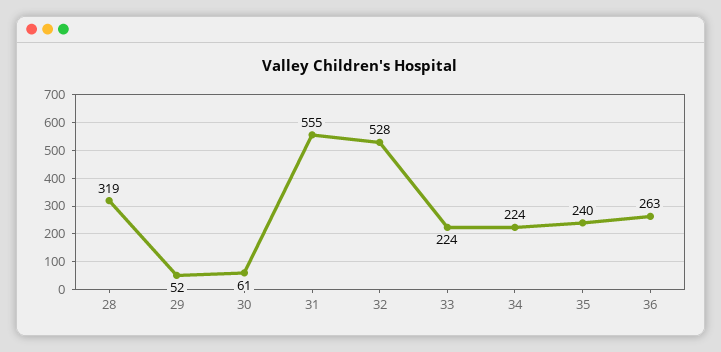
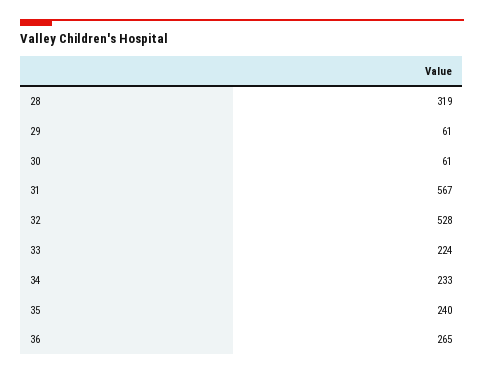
  {
    "28": 319,
-   "29": 52,
+   "29": 61,
    "30": 61,
-   "31": 555,
+   "31": 567,
    "32": 528,
    "33": 224,
-   "34": 224,
+   "34": 233,
    "35": 240,
-   "36": 263
+   "36": 265
  }

